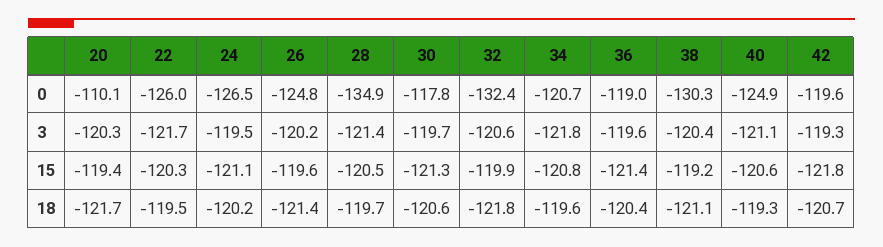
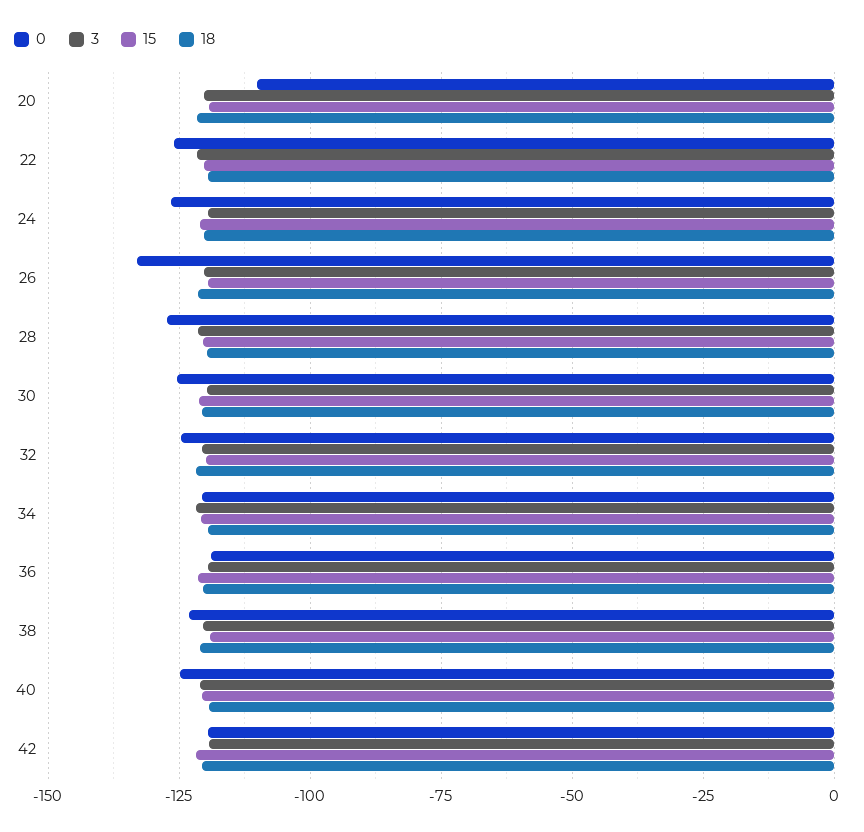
  {
    "0": {
      "20": -110.1,
      "22": -126,
      "24": -126.5,
-     "26": -124.8,
+     "26": -132.5,
-     "28": -134.9,
+     "28": -127.5,
-     "30": -117.8,
+     "30": -125,
-     "32": -132.4,
+     "32": -125,
      "34": -120.7,
      "36": -119,
-     "38": -130.3,
+     "38": -122.5,
      "40": -124.9,
      "42": -119.6
    },
    "3": {
      "20": -120.3,
      "22": -121.7,
      "24": -119.5,
      "26": -120.2,
      "28": -121.4,
      "30": -119.7,
      "32": -120.6,
      "34": -121.8,
      "36": -119.6,
      "38": -120.4,
      "40": -121.1,
      "42": -119.3
    },
    "15": {
      "20": -119.4,
      "22": -120.3,
      "24": -121.1,
      "26": -119.6,
      "28": -120.5,
      "30": -121.3,
      "32": -119.9,
      "34": -120.8,
      "36": -121.4,
      "38": -119.2,
      "40": -120.6,
      "42": -121.8
    },
    "18": {
      "20": -121.7,
      "22": -119.5,
      "24": -120.2,
      "26": -121.4,
      "28": -119.7,
      "30": -120.6,
      "32": -121.8,
      "34": -119.6,
      "36": -120.4,
      "38": -121.1,
      "40": -119.3,
      "42": -120.7
    }
  }

